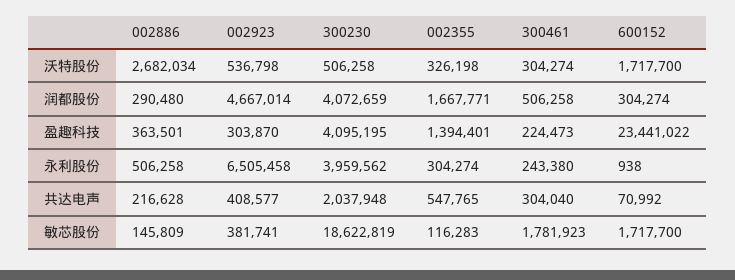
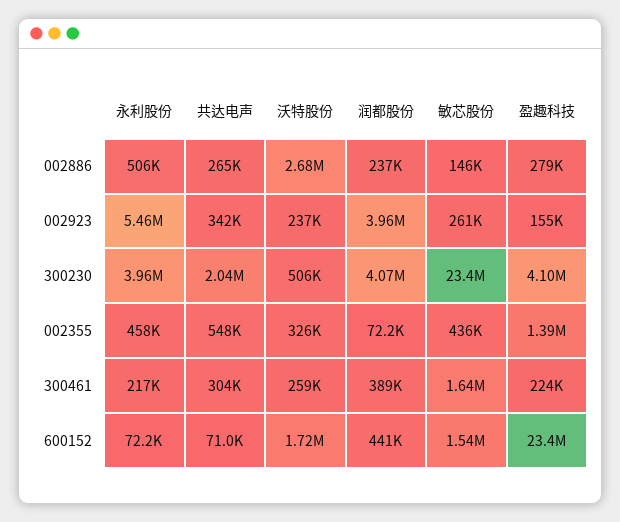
  {
    "002886": {
      "沃特股份": 2682034,
-     "润都股份": 290480,
+     "润都股份": 237000,
-     "盈趣科技": 363501,
+     "盈趣科技": 279000,
      "永利股份": 506258,
-     "共达电声": 216628,
+     "共达电声": 265000,
      "敏芯股份": 145809
    },
    "002923": {
-     "沃特股份": 536798,
+     "沃特股份": 237000,
-     "润都股份": 4667014,
+     "润都股份": 3960000,
-     "盈趣科技": 303870,
+     "盈趣科技": 155000,
-     "永利股份": 6505458,
+     "永利股份": 5460000,
-     "共达电声": 408577,
+     "共达电声": 342000,
-     "敏芯股份": 381741
+     "敏芯股份": 261000
    },
    "300230": {
      "沃特股份": 506258,
      "润都股份": 4072659,
      "盈趣科技": 4095195,
      "永利股份": 3959562,
      "共达电声": 2037948,
-     "敏芯股份": 18622819
+     "敏芯股份": 23400000
    },
    "002355": {
      "沃特股份": 326198,
-     "润都股份": 1667771,
+     "润都股份": 72200,
      "盈趣科技": 1394401,
-     "永利股份": 304274,
+     "永利股份": 458000,
      "共达电声": 547765,
-     "敏芯股份": 116283
+     "敏芯股份": 436000
    },
    "300461": {
-     "沃特股份": 304274,
+     "沃特股份": 259000,
-     "润都股份": 506258,
+     "润都股份": 389000,
      "盈趣科技": 224473,
-     "永利股份": 243380,
+     "永利股份": 217000,
      "共达电声": 304040,
-     "敏芯股份": 1781923
+     "敏芯股份": 1640000
    },
    "600152": {
      "沃特股份": 1717700,
-     "润都股份": 304274,
+     "润都股份": 441000,
      "盈趣科技": 23441022,
-     "永利股份": 938,
+     "永利股份": 72200,
      "共达电声": 70992,
-     "敏芯股份": 1717700
+     "敏芯股份": 1540000
    }
  }

